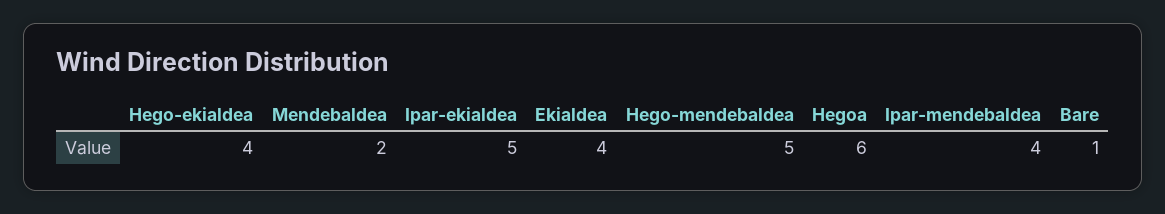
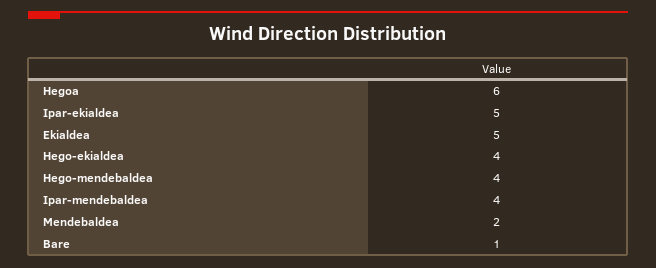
  {
    "Hego-ekialdea": 4,
    "Mendebaldea": 2,
    "Ipar-ekialdea": 5,
-   "Ekialdea": 4,
+   "Ekialdea": 5,
-   "Hego-mendebaldea": 5,
+   "Hego-mendebaldea": 4,
    "Hegoa": 6,
    "Ipar-mendebaldea": 4,
    "Bare": 1
  }

